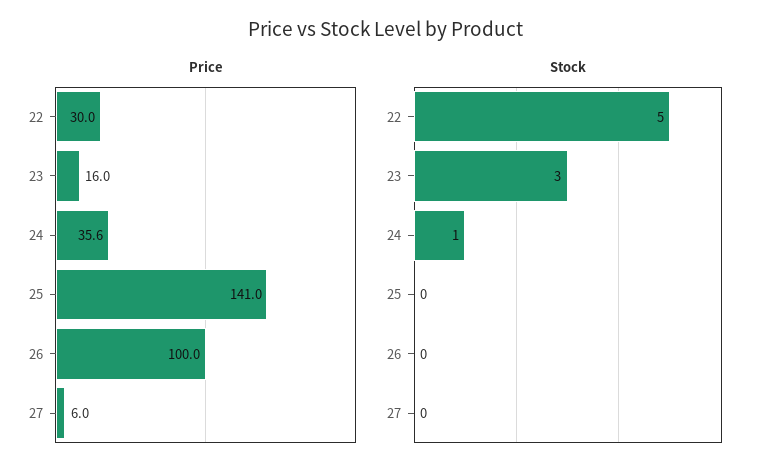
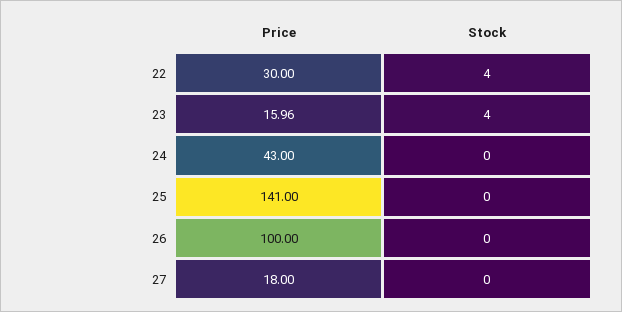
  {
    "Price": {
      "22": 30,
      "23": 15.96,
-     "24": 35.6,
+     "24": 43,
      "25": 141,
      "26": 100,
-     "27": 6
+     "27": 18
    },
    "Stock": {
-     "22": 5,
+     "22": 4,
-     "23": 3,
+     "23": 4,
-     "24": 1,
+     "24": 0,
      "25": 0,
      "26": 0,
      "27": 0
    }
  }

